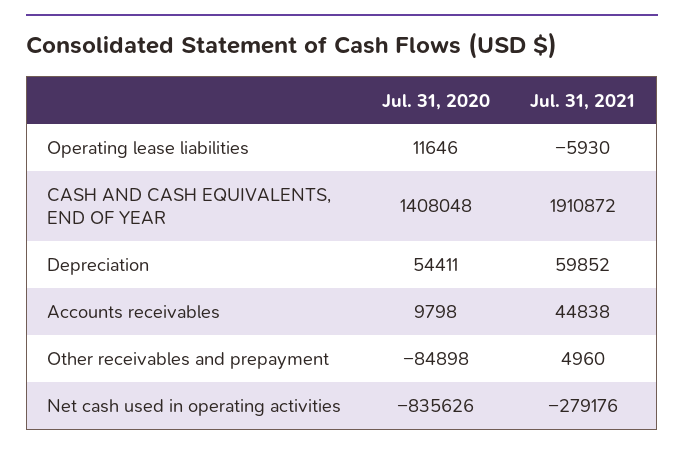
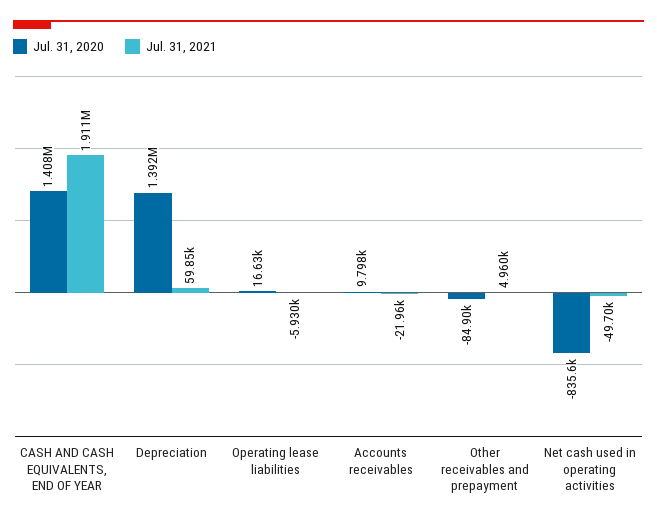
  {
    "Jul. 31, 2020": {
-     "Operating lease liabilities": 11646,
+     "Operating lease liabilities": 16630,
      "CASH AND CASH EQUIVALENTS, END OF YEAR": 1408048,
-     "Depreciation": 54411,
+     "Depreciation": 1392000,
      "Accounts receivables": 9798,
      "Other receivables and prepayment": -84898,
      "Net cash used in operating activities": -835626
    },
    "Jul. 31, 2021": {
      "Operating lease liabilities": -5930,
      "CASH AND CASH EQUIVALENTS, END OF YEAR": 1910872,
      "Depreciation": 59852,
-     "Accounts receivables": 44838,
+     "Accounts receivables": -21960,
      "Other receivables and prepayment": 4960,
-     "Net cash used in operating activities": -279176
+     "Net cash used in operating activities": -49700
    }
  }

